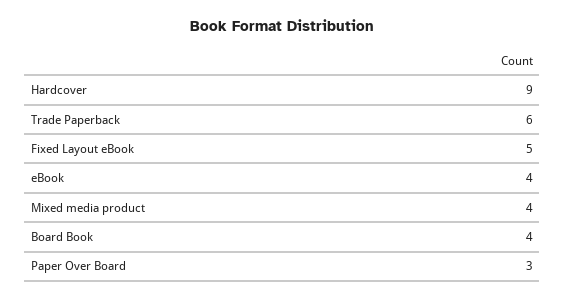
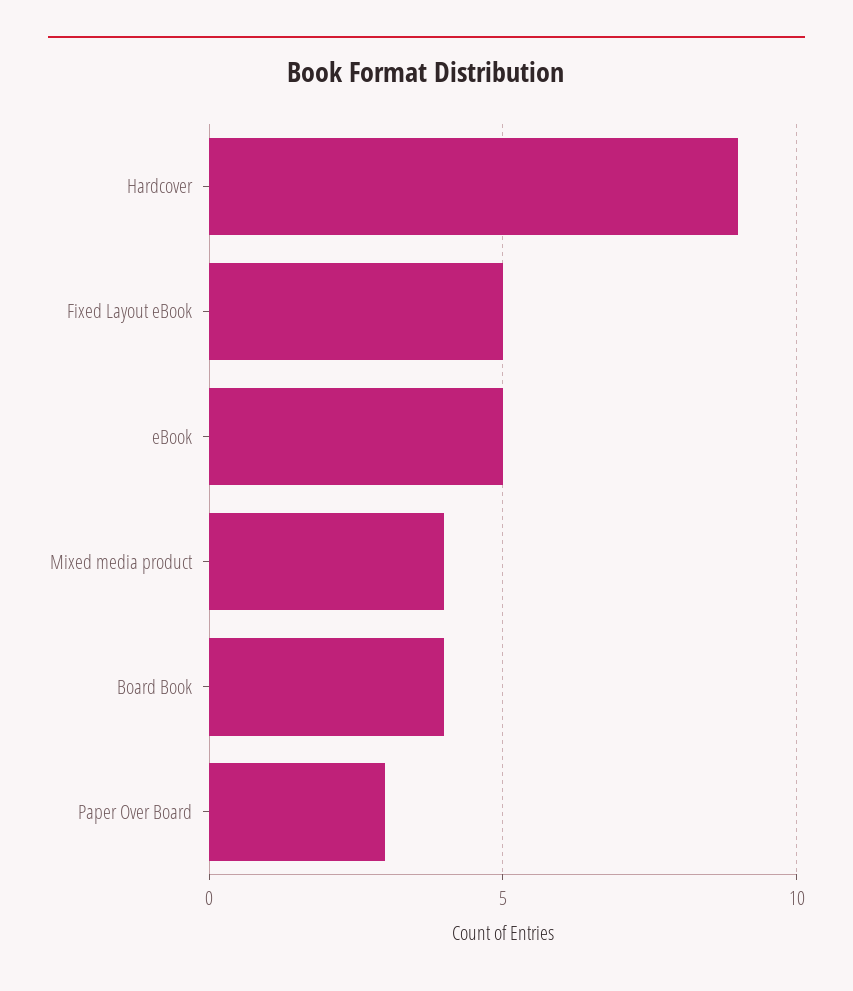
  {
    "Hardcover": 9,
-   "Trade Paperback": 6,
    "Fixed Layout eBook": 5,
-   "eBook": 4,
+   "eBook": 5,
    "Mixed media product": 4,
    "Board Book": 4,
    "Paper Over Board": 3
  }

